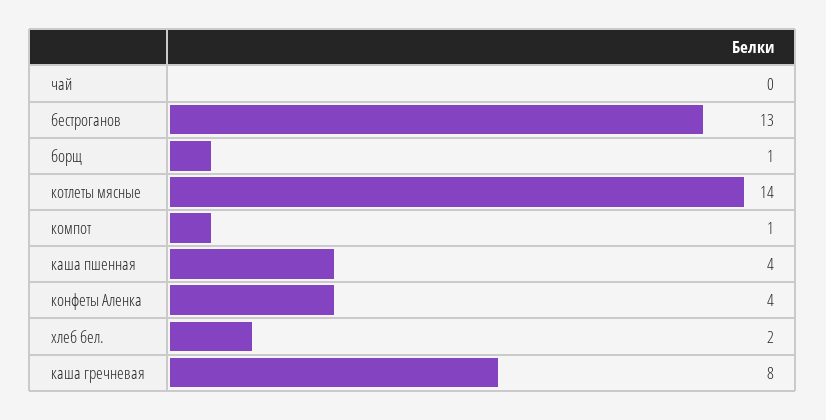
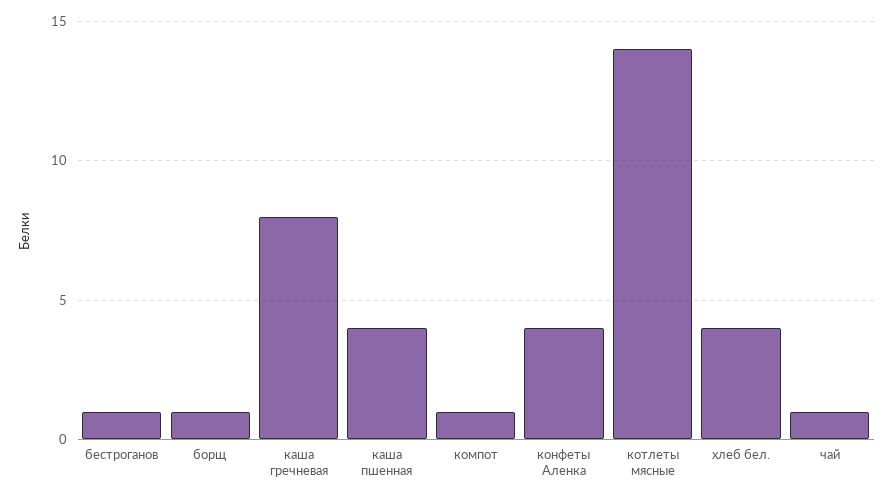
  {
-   "чай": 0,
+   "чай": 1,
-   "бестроганов": 13,
+   "бестроганов": 1,
    "борщ": 1,
    "котлеты мясные": 14,
    "компот": 1,
    "каша пшенная": 4,
    "конфеты Аленка": 4,
-   "хлеб бел.": 2,
+   "хлеб бел.": 4,
    "каша гречневая": 8
  }

